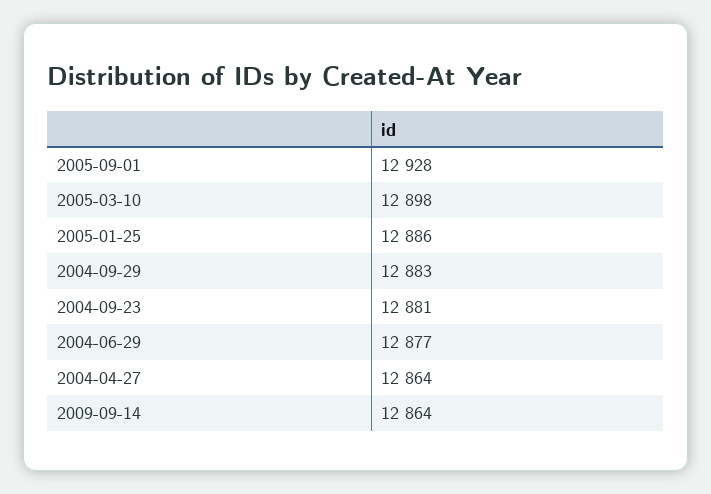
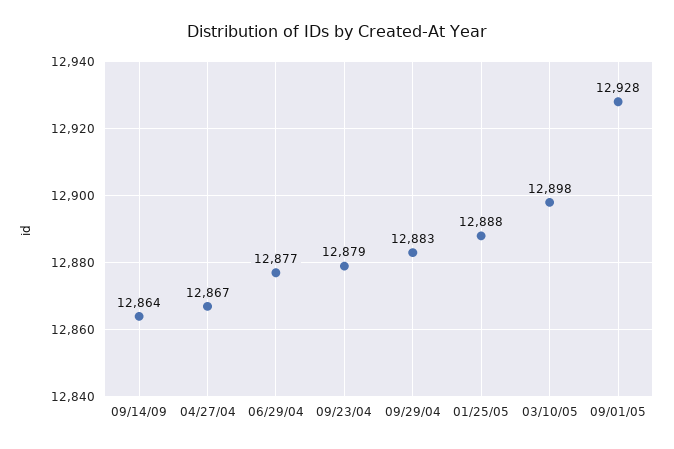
  {
    "2005-09-01": 12928,
    "2005-03-10": 12898,
-   "2005-01-25": 12886,
+   "2005-01-25": 12888,
    "2004-09-29": 12883,
-   "2004-09-23": 12881,
+   "2004-09-23": 12879,
    "2004-06-29": 12877,
-   "2004-04-27": 12864,
+   "2004-04-27": 12867,
    "2009-09-14": 12864
  }

